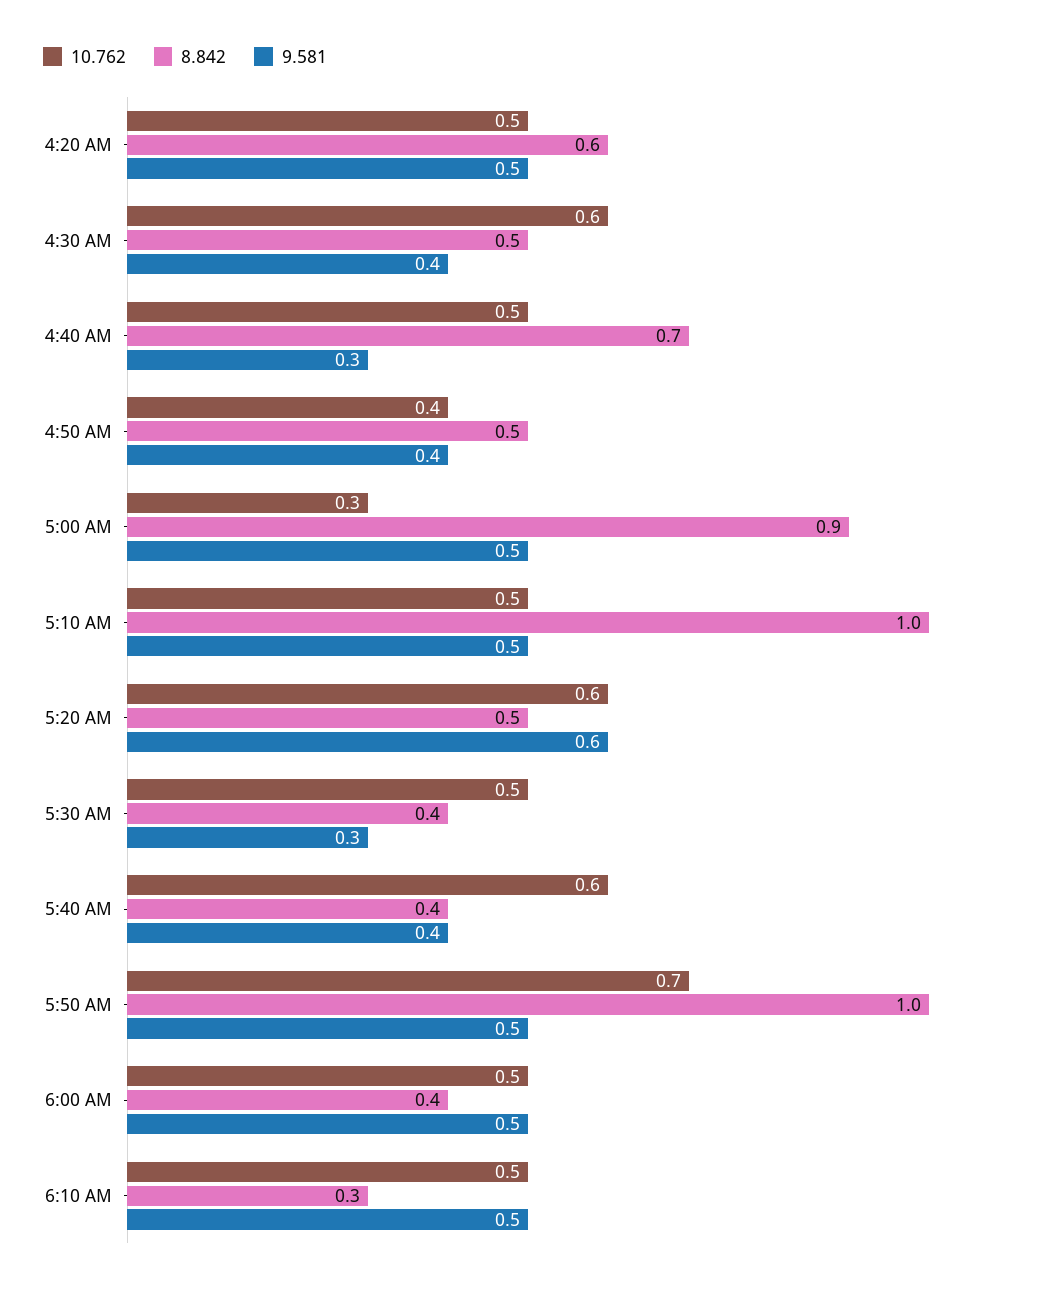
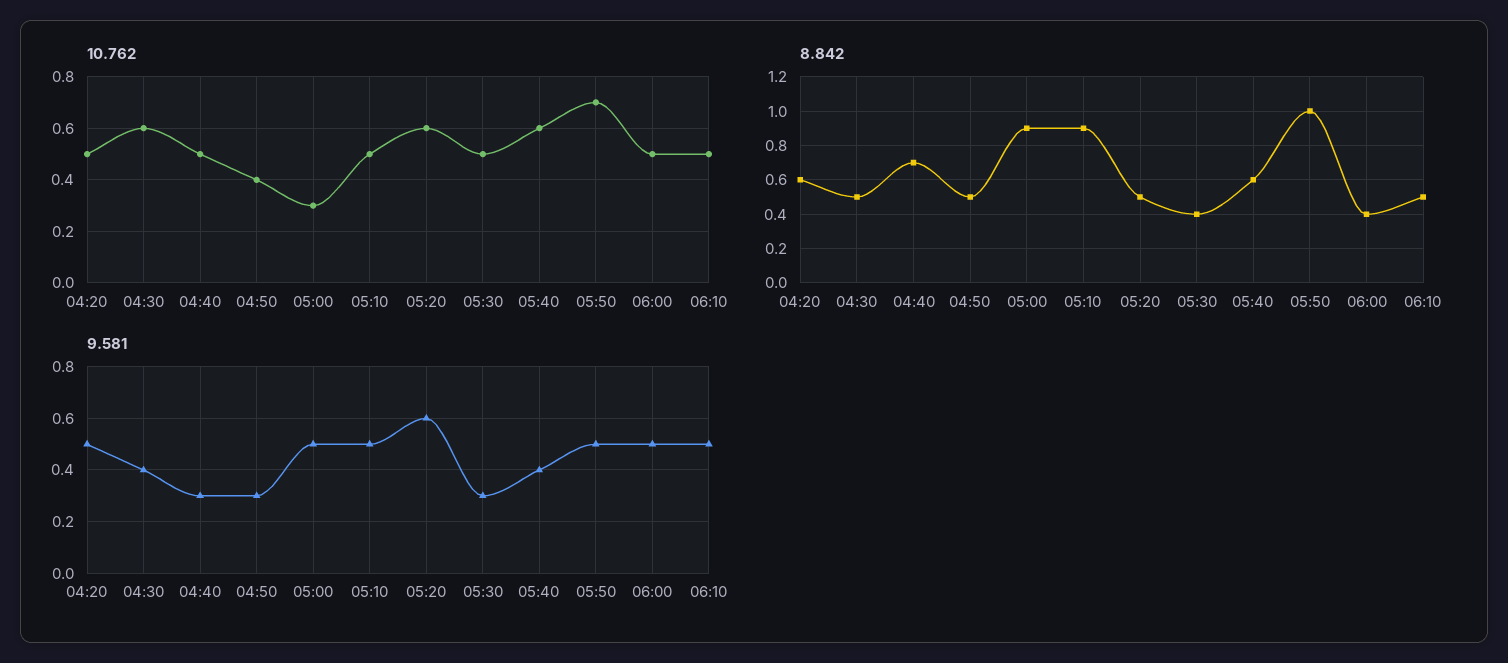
  {
    "10.762": {
      "4:20 AM": 0.5,
      "4:30 AM": 0.6,
      "4:40 AM": 0.5,
      "4:50 AM": 0.4,
      "5:00 AM": 0.3,
      "5:10 AM": 0.5,
      "5:20 AM": 0.6,
      "5:30 AM": 0.5,
      "5:40 AM": 0.6,
      "5:50 AM": 0.7,
      "6:00 AM": 0.5,
      "6:10 AM": 0.5
    },
    "8.842": {
      "4:20 AM": 0.6,
      "4:30 AM": 0.5,
      "4:40 AM": 0.7,
      "4:50 AM": 0.5,
      "5:00 AM": 0.9,
-     "5:10 AM": 1,
+     "5:10 AM": 0.9,
      "5:20 AM": 0.5,
      "5:30 AM": 0.4,
-     "5:40 AM": 0.4,
+     "5:40 AM": 0.6,
      "5:50 AM": 1,
      "6:00 AM": 0.4,
-     "6:10 AM": 0.3
+     "6:10 AM": 0.5
    },
    "9.581": {
      "4:20 AM": 0.5,
      "4:30 AM": 0.4,
      "4:40 AM": 0.3,
-     "4:50 AM": 0.4,
+     "4:50 AM": 0.3,
      "5:00 AM": 0.5,
      "5:10 AM": 0.5,
      "5:20 AM": 0.6,
      "5:30 AM": 0.3,
      "5:40 AM": 0.4,
      "5:50 AM": 0.5,
      "6:00 AM": 0.5,
      "6:10 AM": 0.5
    }
  }

